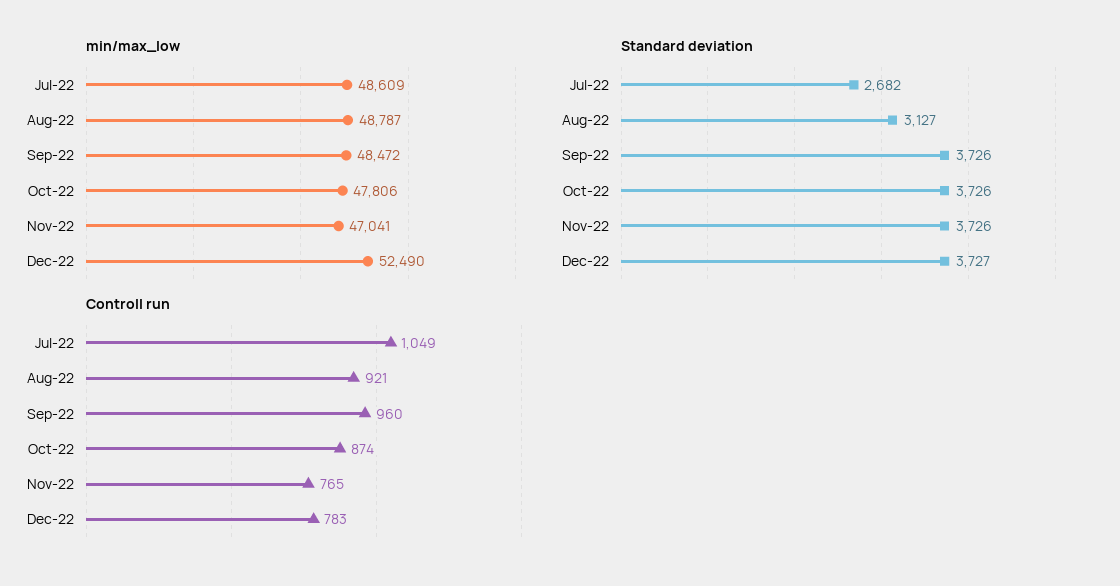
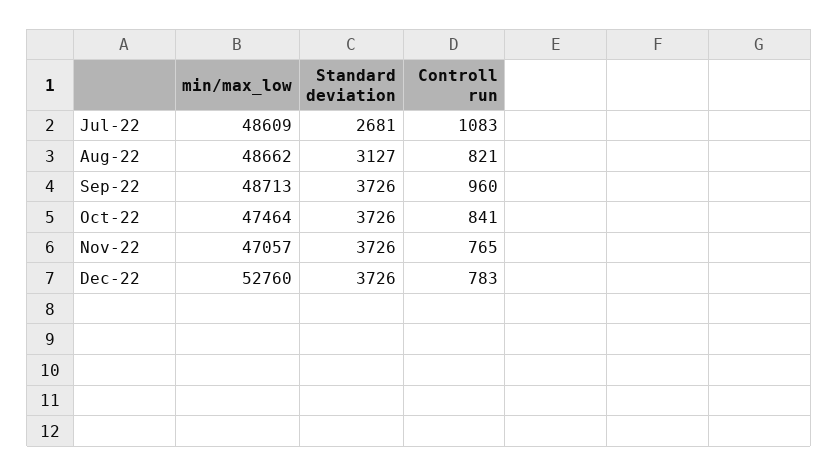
  {
    "min/max_low": {
      "Jul-22": 48609,
-     "Aug-22": 48787,
+     "Aug-22": 48662,
-     "Sep-22": 48472,
+     "Sep-22": 48713,
-     "Oct-22": 47806,
+     "Oct-22": 47464,
-     "Nov-22": 47041,
+     "Nov-22": 47057,
-     "Dec-22": 52490
+     "Dec-22": 52760
    },
    "Standard deviation": {
-     "Jul-22": 2682,
+     "Jul-22": 2681,
      "Aug-22": 3127,
      "Sep-22": 3726,
      "Oct-22": 3726,
      "Nov-22": 3726,
-     "Dec-22": 3727
+     "Dec-22": 3726
    },
    "Controll run": {
-     "Jul-22": 1049,
+     "Jul-22": 1083,
-     "Aug-22": 921,
+     "Aug-22": 821,
      "Sep-22": 960,
-     "Oct-22": 874,
+     "Oct-22": 841,
      "Nov-22": 765,
      "Dec-22": 783
    }
  }

